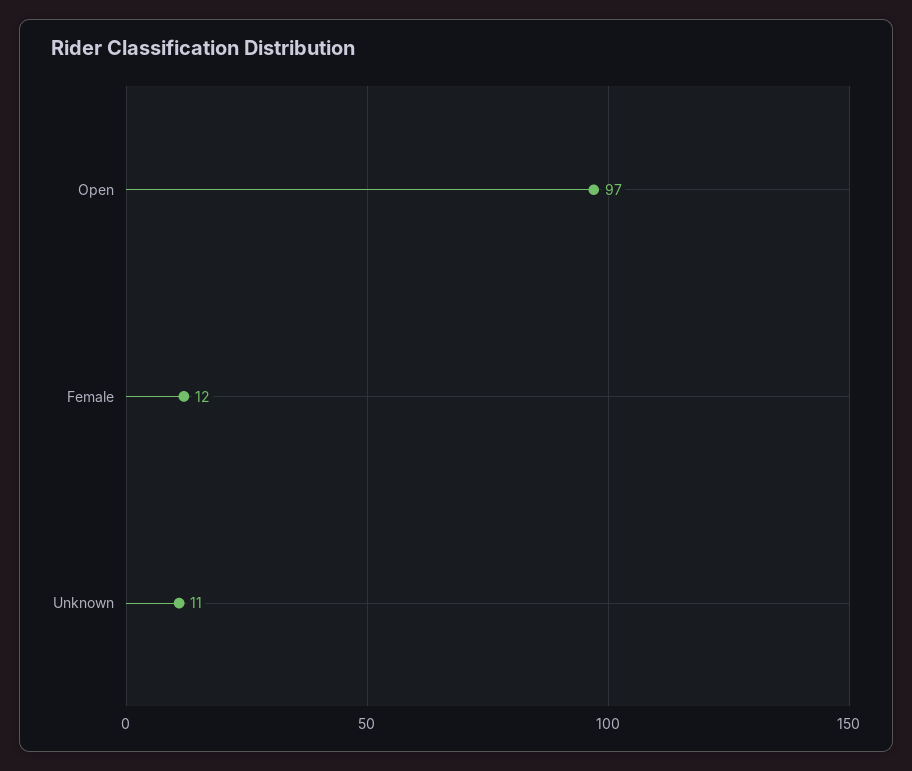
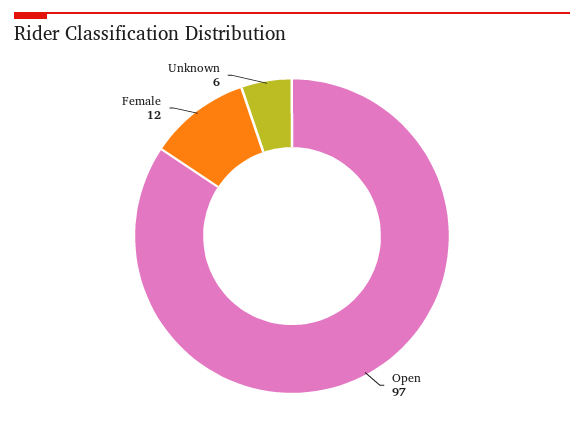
  {
    "Open": 97,
    "Female": 12,
-   "Unknown": 11
+   "Unknown": 6
  }

